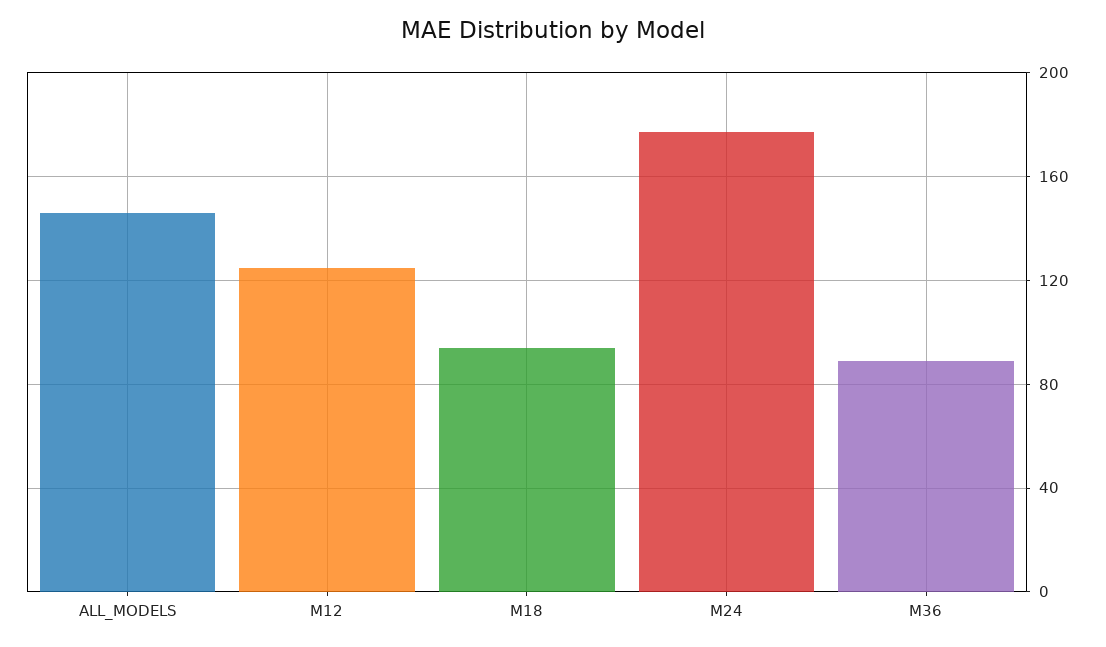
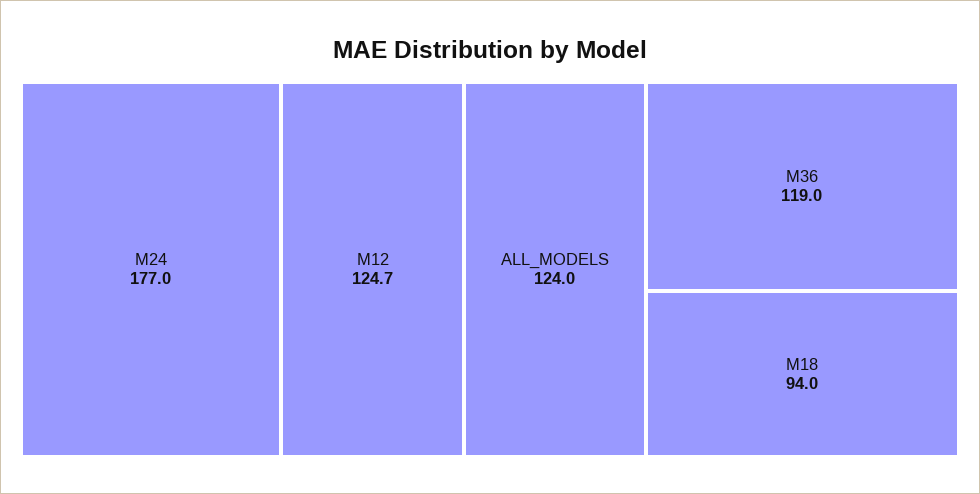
  {
-   "ALL_MODELS": 145,
+   "ALL_MODELS": 124,
    "M12": 124.7,
    "M18": 94,
    "M24": 177,
-   "M36": 90
+   "M36": 119
  }

